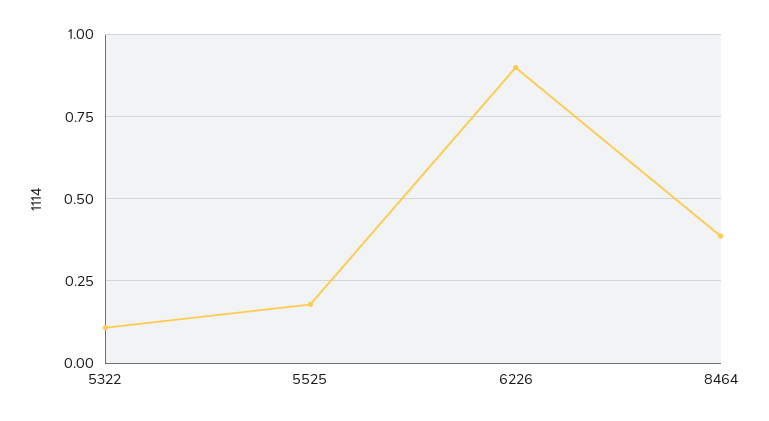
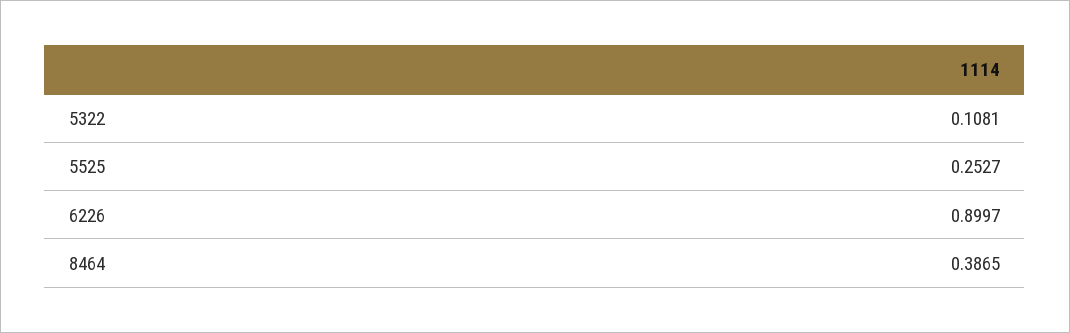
  {
    "5322": 0.1081,
-   "5525": 0.175,
+   "5525": 0.2527,
    "6226": 0.8997,
    "8464": 0.3865
  }

